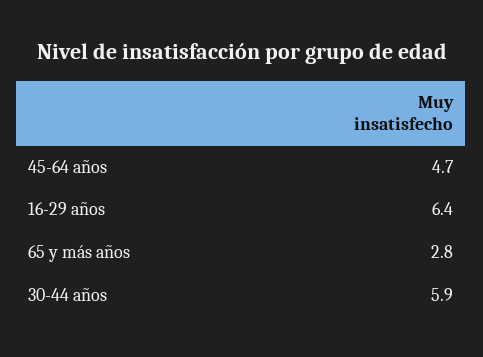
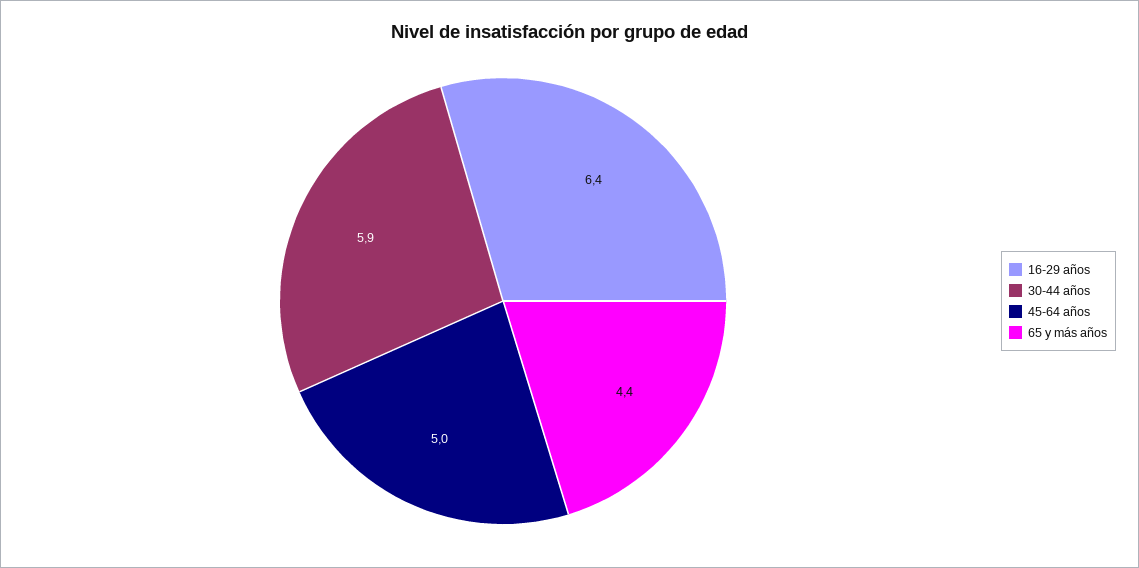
  {
-   "45-64 años": 4.7,
+   "45-64 años": 5,
    "16-29 años": 6.4,
-   "65 y más años": 2.8,
+   "65 y más años": 4.4,
    "30-44 años": 5.9
  }

